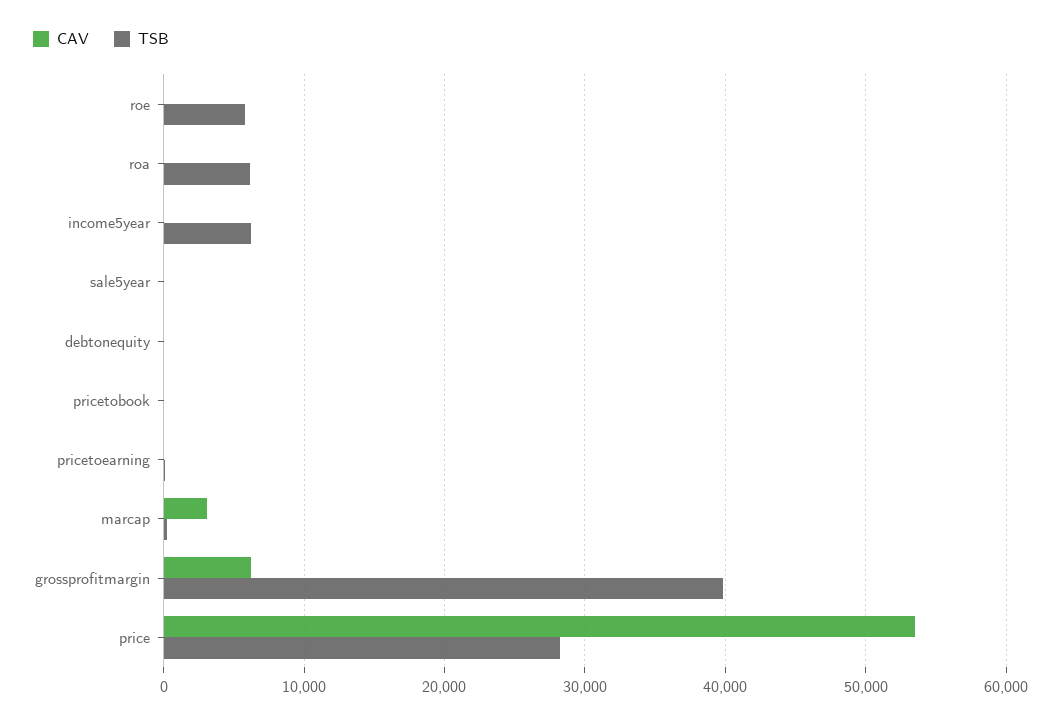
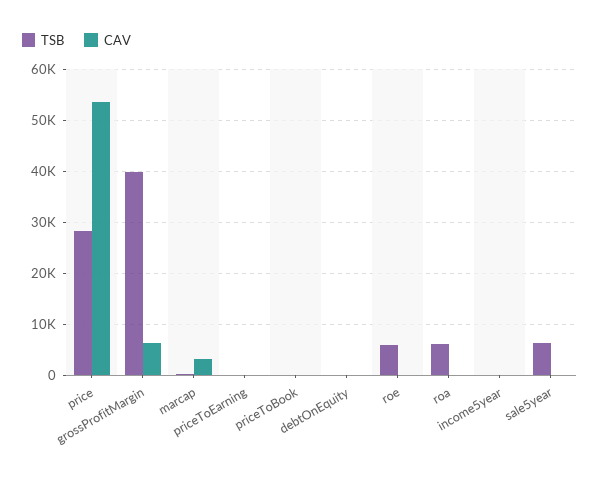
  {
    "CAV": {
      "roe": 0,
      "roa": 0,
      "income5year": 0,
      "sale5year": 0,
      "debtonequity": 0,
      "pricetobook": 0,
      "pricetoearning": 0,
      "marcap": 3000,
      "grossprofitmargin": 6000,
      "price": 54000
    },
    "TSB": {
      "roe": 6000,
      "roa": 6000,
-     "income5year": 6000,
+     "income5year": 0,
-     "sale5year": 0,
+     "sale5year": 6000,
      "debtonequity": 0,
      "pricetobook": 0,
      "pricetoearning": 0,
      "marcap": 0,
      "grossprofitmargin": 40000,
      "price": 28000
    }
  }

